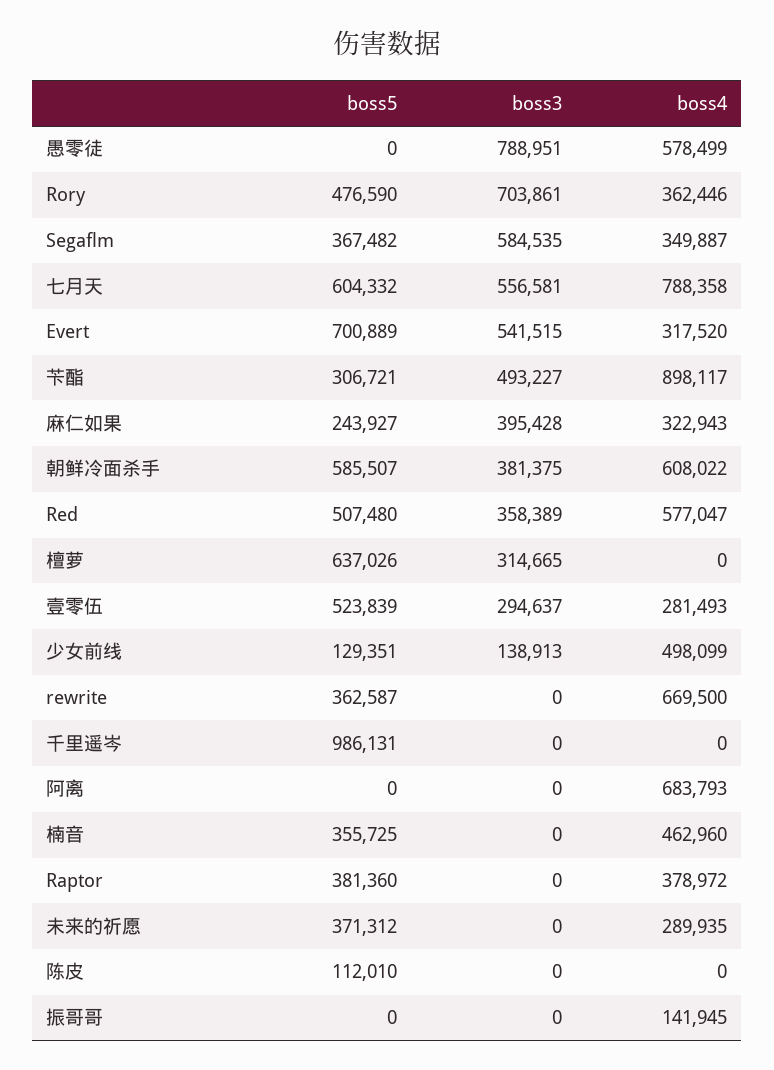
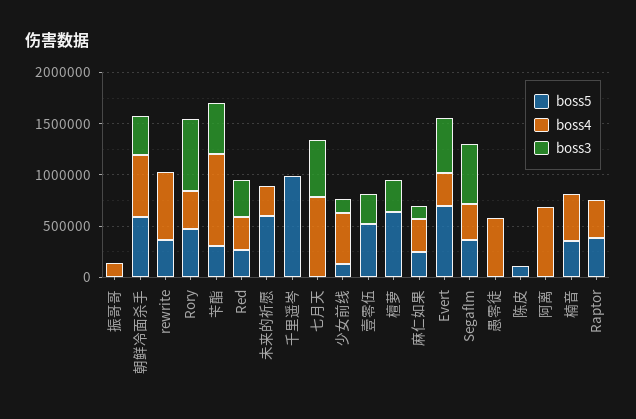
  {
    "boss5": {
      "愚零徒": 0,
      "Rory": 476590,
      "Segaflm": 367482,
-     "七月天": 604332,
+     "七月天": 0,
      "Evert": 700889,
      "苄酯": 306721,
      "麻仁如果": 243927,
      "朝鲜冷面杀手": 585507,
-     "Red": 507480,
+     "Red": 300000,
      "檀萝": 637026,
      "壹零伍": 523839,
      "少女前线": 129351,
      "rewrite": 362587,
      "千里遥岑": 986131,
      "阿离": 0,
      "楠音": 355725,
      "Raptor": 381360,
-     "未来的祈愿": 371312,
+     "未来的祈愿": 600000,
      "陈皮": 112010,
      "振哥哥": 0
    },
    "boss3": {
-     "愚零徒": 788951,
+     "愚零徒": 0,
      "Rory": 703861,
      "Segaflm": 584535,
      "七月天": 556581,
      "Evert": 541515,
      "苄酯": 493227,
-     "麻仁如果": 395428,
+     "麻仁如果": 100000,
      "朝鲜冷面杀手": 381375,
      "Red": 358389,
      "檀萝": 314665,
      "壹零伍": 294637,
      "少女前线": 138913,
      "rewrite": 0,
      "千里遥岑": 0,
      "阿离": 0,
      "楠音": 0,
      "Raptor": 0,
      "未来的祈愿": 0,
      "陈皮": 0,
      "振哥哥": 0
    },
    "boss4": {
      "愚零徒": 578499,
      "Rory": 362446,
      "Segaflm": 349887,
      "七月天": 788358,
      "Evert": 317520,
      "苄酯": 898117,
      "麻仁如果": 322943,
      "朝鲜冷面杀手": 608022,
-     "Red": 577047,
+     "Red": 300000,
      "檀萝": 0,
-     "壹零伍": 281493,
+     "壹零伍": 0,
      "少女前线": 498099,
      "rewrite": 669500,
      "千里遥岑": 0,
      "阿离": 683793,
      "楠音": 462960,
      "Raptor": 378972,
      "未来的祈愿": 289935,
      "陈皮": 0,
      "振哥哥": 141945
    }
  }

